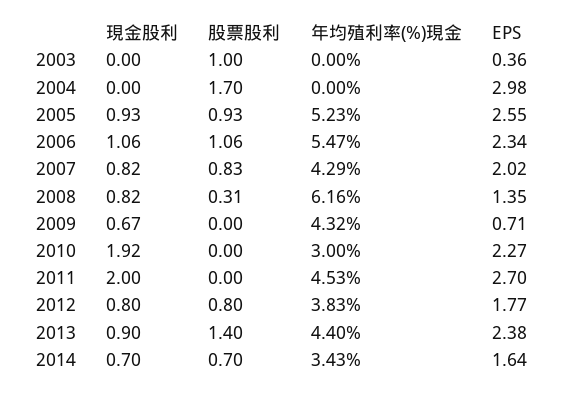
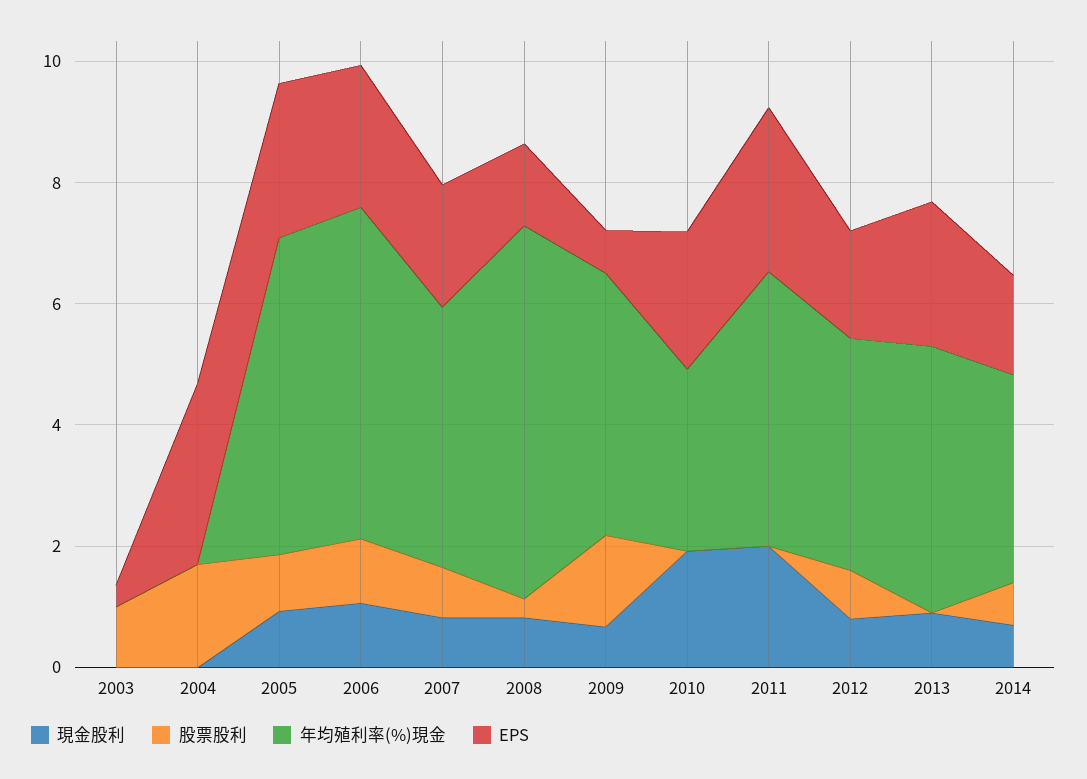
  {
    "現金股利": {
      "2003": 0,
      "2004": 0,
      "2005": 0.93,
      "2006": 1.06,
      "2007": 0.82,
      "2008": 0.82,
      "2009": 0.67,
      "2010": 1.92,
      "2011": 2,
      "2012": 0.8,
      "2013": 0.9,
      "2014": 0.7
    },
    "股票股利": {
      "2003": 1,
      "2004": 1.7,
      "2005": 0.93,
      "2006": 1.06,
      "2007": 0.83,
      "2008": 0.31,
-     "2009": 0,
+     "2009": 1.5,
      "2010": 0,
      "2011": 0,
      "2012": 0.8,
-     "2013": 1.4,
+     "2013": 0,
      "2014": 0.7
    },
    "年均殖利率(%)現金": {
      "2003": 0,
      "2004": 0,
      "2005": 5.23,
      "2006": 5.47,
      "2007": 4.29,
      "2008": 6.16,
      "2009": 4.32,
      "2010": 3,
      "2011": 4.53,
      "2012": 3.83,
      "2013": 4.4,
      "2014": 3.43
    },
    "EPS": {
      "2003": 0.36,
      "2004": 2.98,
      "2005": 2.55,
      "2006": 2.34,
      "2007": 2.02,
      "2008": 1.35,
      "2009": 0.71,
      "2010": 2.27,
      "2011": 2.7,
      "2012": 1.77,
      "2013": 2.38,
      "2014": 1.64
    }
  }

